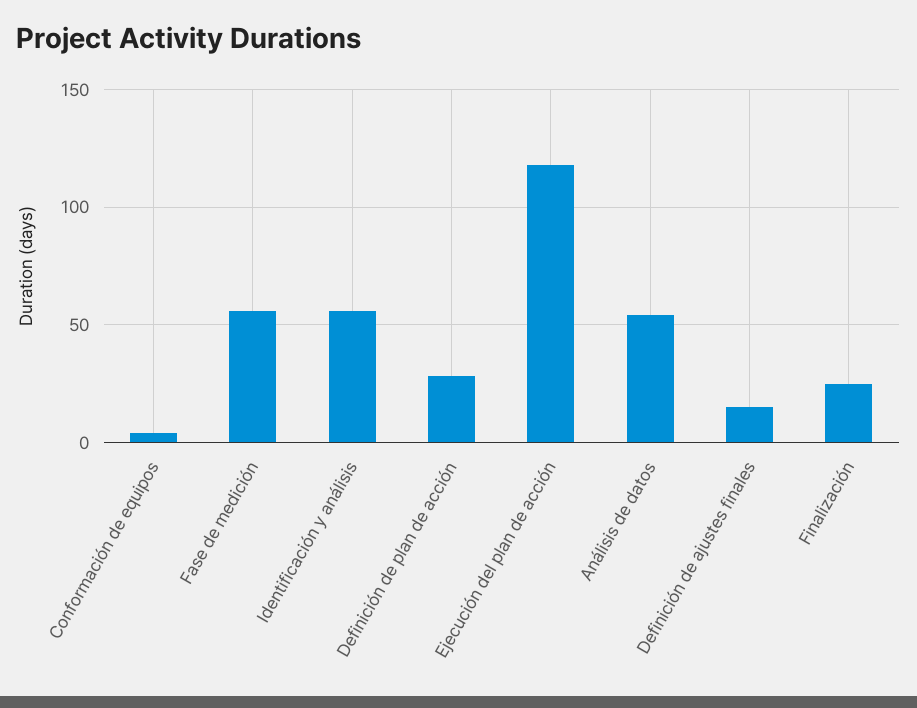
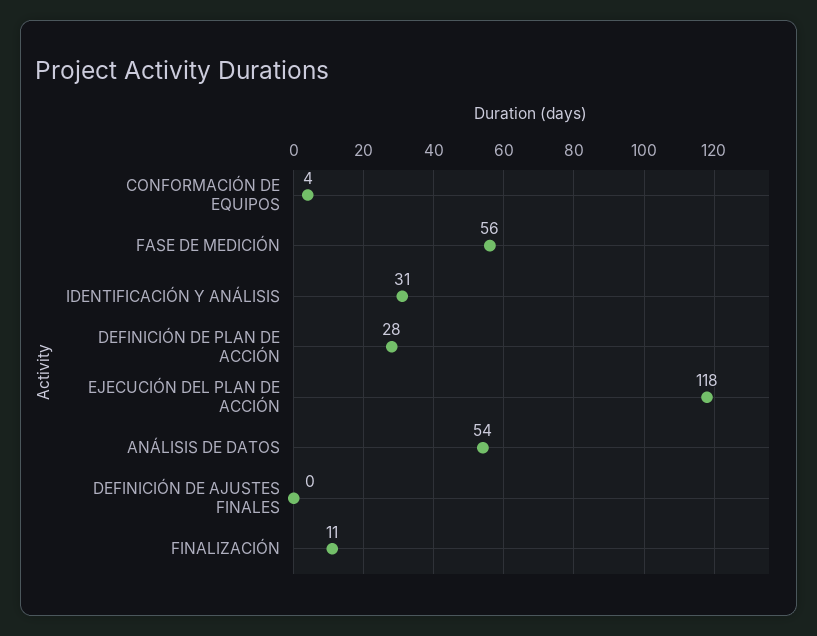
  {
    "Conformación de equipos": 4,
    "Fase de medición": 56,
-   "Identificación y análisis": 55,
+   "Identificación y análisis": 31,
    "Definición de plan de acción": 28,
    "Ejecución del plan de acción": 118,
    "Análisis de datos": 54,
-   "Definición de ajustes finales": 15,
+   "Definición de ajustes finales": 0,
-   "Finalización": 25
+   "Finalización": 11
  }

